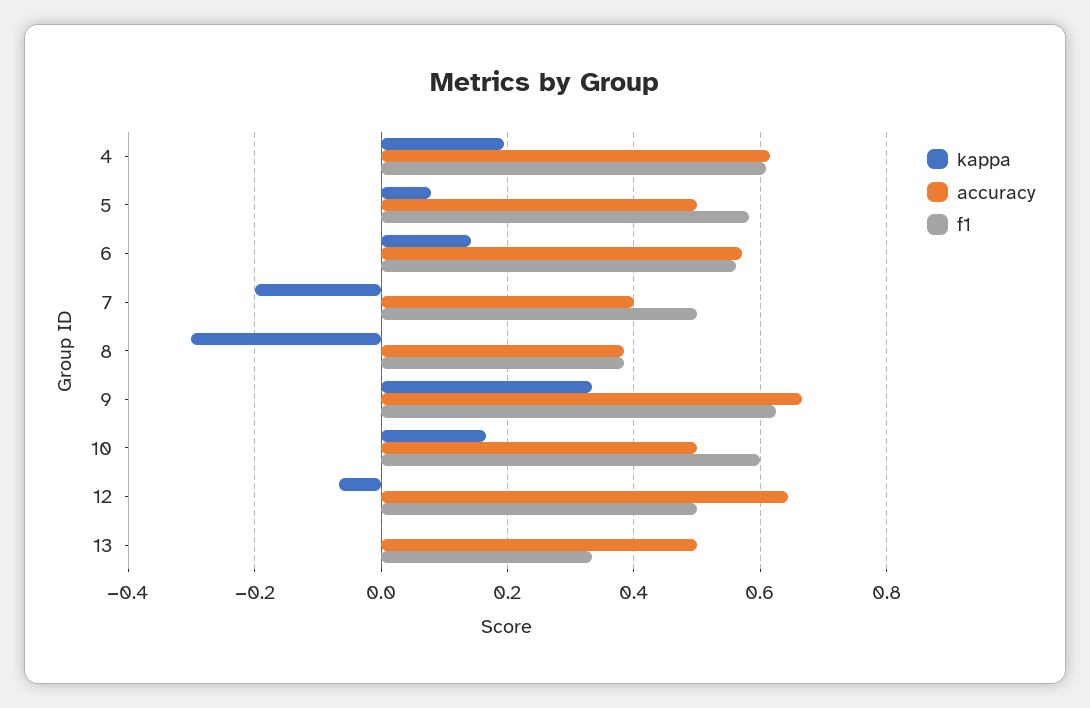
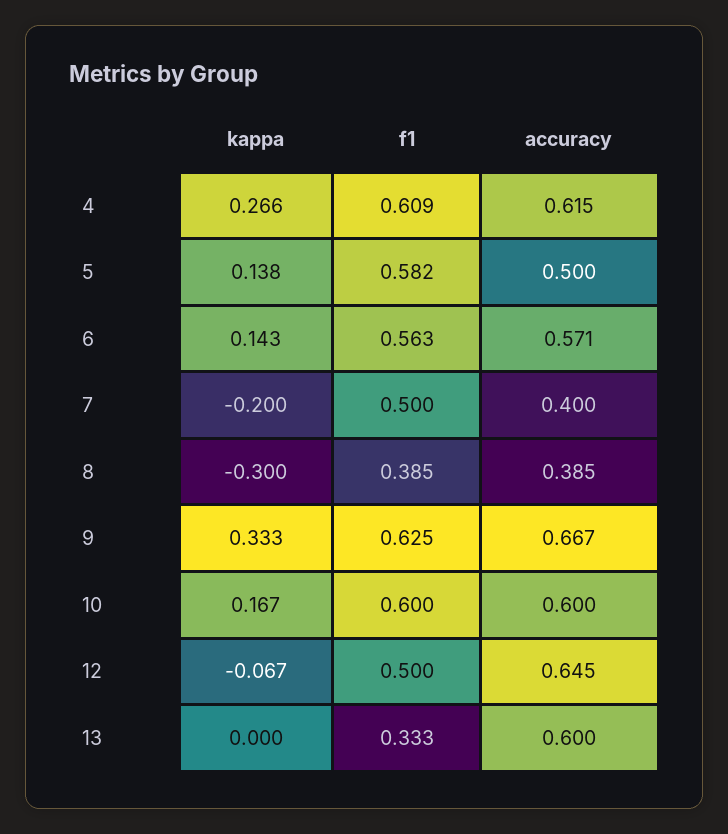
  {
    "kappa": {
-     "4": 0.2,
+     "4": 0.266,
-     "5": 0.08,
+     "5": 0.138,
      "6": 0.143,
      "7": -0.2,
      "8": -0.3,
      "9": 0.333,
      "10": 0.167,
      "12": -0.067,
      "13": 0
    },
    "accuracy": {
      "4": 0.615,
      "5": 0.5,
      "6": 0.571,
      "7": 0.4,
      "8": 0.385,
      "9": 0.667,
-     "10": 0.5,
+     "10": 0.6,
      "12": 0.645,
-     "13": 0.5
+     "13": 0.6
    },
    "f1": {
      "4": 0.609,
      "5": 0.582,
      "6": 0.563,
      "7": 0.5,
      "8": 0.385,
      "9": 0.625,
      "10": 0.6,
      "12": 0.5,
      "13": 0.333
    }
  }

